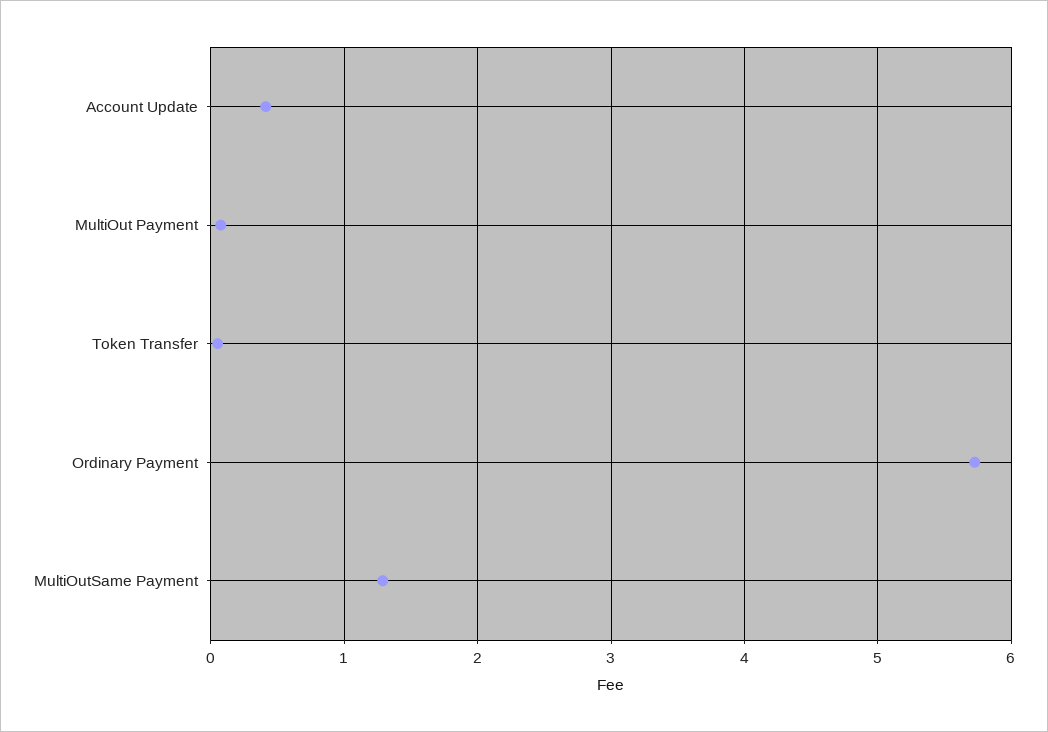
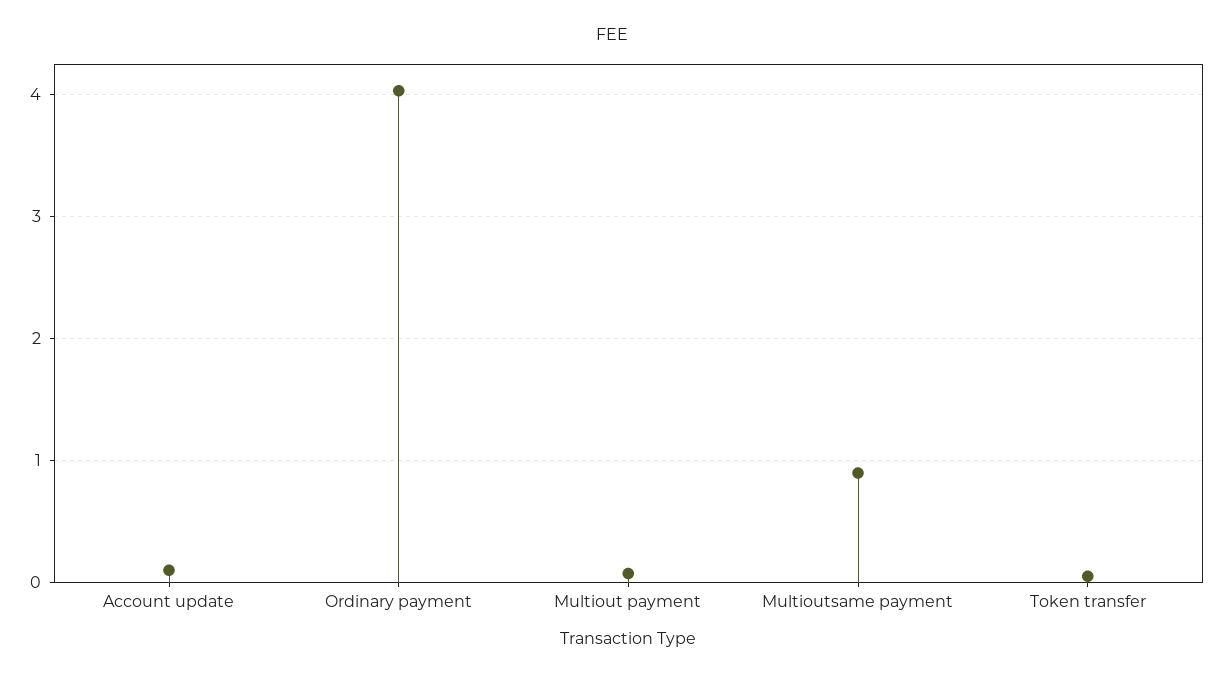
  {
-   "Account Update": 0.4,
+   "Account Update": 0.1,
    "MultiOut Payment": 0.1,
    "Token Transfer": 0.1,
-   "Ordinary Payment": 5.7,
+   "Ordinary Payment": 4,
-   "MultiOutSame Payment": 1.3
+   "MultiOutSame Payment": 0.9
  }

